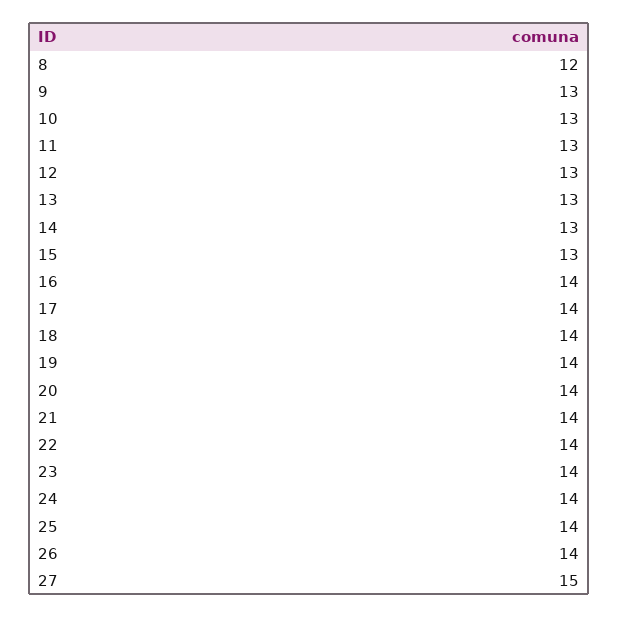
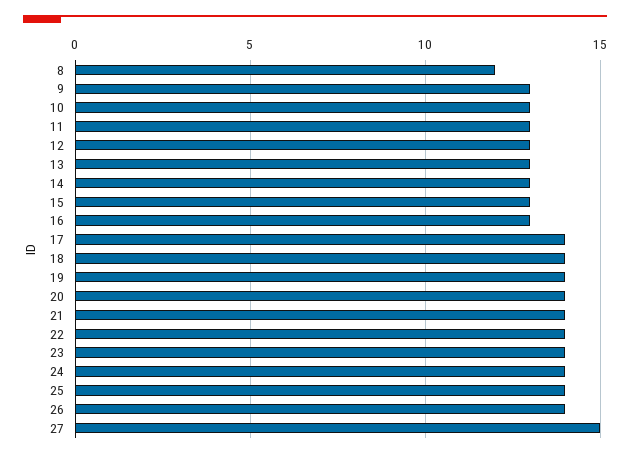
  {
    "8": 12,
    "9": 13,
    "10": 13,
    "11": 13,
    "12": 13,
    "13": 13,
    "14": 13,
    "15": 13,
-   "16": 14,
+   "16": 13,
    "17": 14,
    "18": 14,
    "19": 14,
    "20": 14,
    "21": 14,
    "22": 14,
    "23": 14,
    "24": 14,
    "25": 14,
    "26": 14,
    "27": 15
  }

